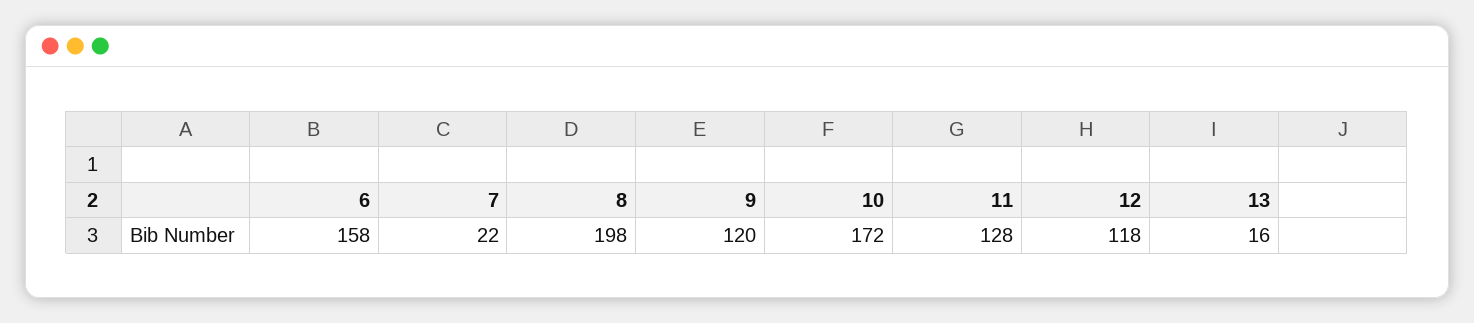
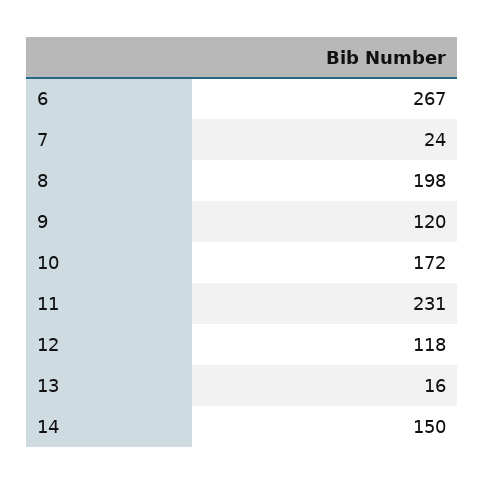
  {
-   "6": 158,
+   "6": 267,
-   "7": 22,
+   "7": 24,
    "8": 198,
    "9": 120,
    "10": 172,
-   "11": 128,
+   "11": 231,
    "12": 118,
-   "13": 16
+   "13": 16,
+   "14": 150
  }

